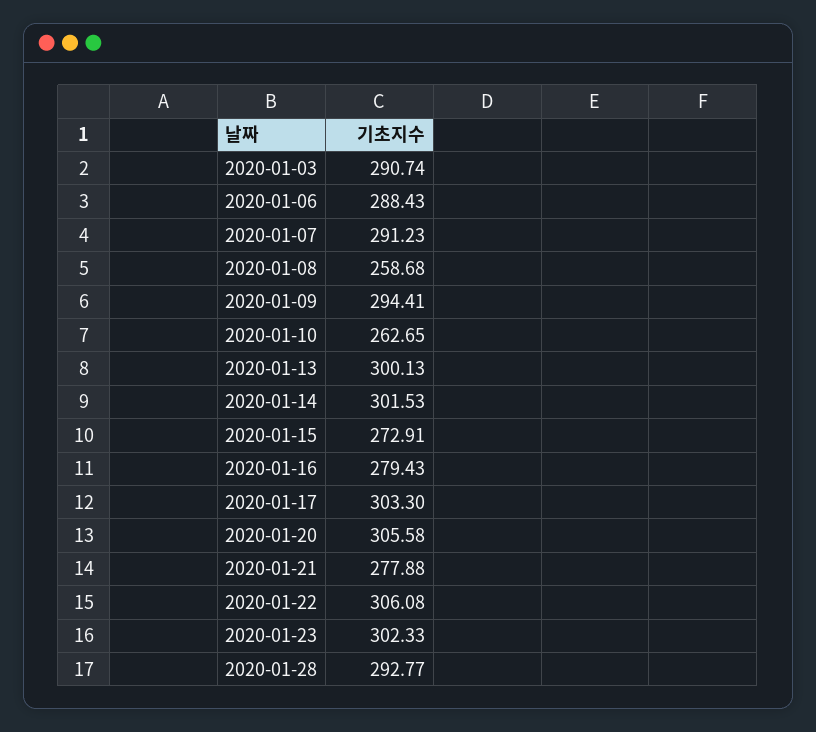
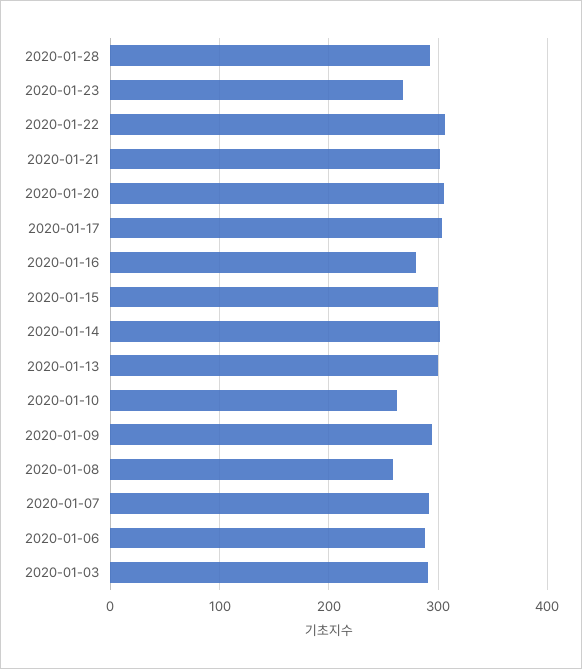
  {
    "2020-01-03": 290.74,
    "2020-01-06": 288.43,
    "2020-01-07": 291.23,
    "2020-01-08": 258.68,
    "2020-01-09": 294.41,
    "2020-01-10": 262.65,
    "2020-01-13": 300.13,
    "2020-01-14": 301.53,
-   "2020-01-15": 272.91,
+   "2020-01-15": 300,
    "2020-01-16": 279.43,
    "2020-01-17": 303.3,
    "2020-01-20": 305.58,
-   "2020-01-21": 277.88,
+   "2020-01-21": 300,
    "2020-01-22": 306.08,
-   "2020-01-23": 302.33,
+   "2020-01-23": 270,
    "2020-01-28": 292.77
  }

